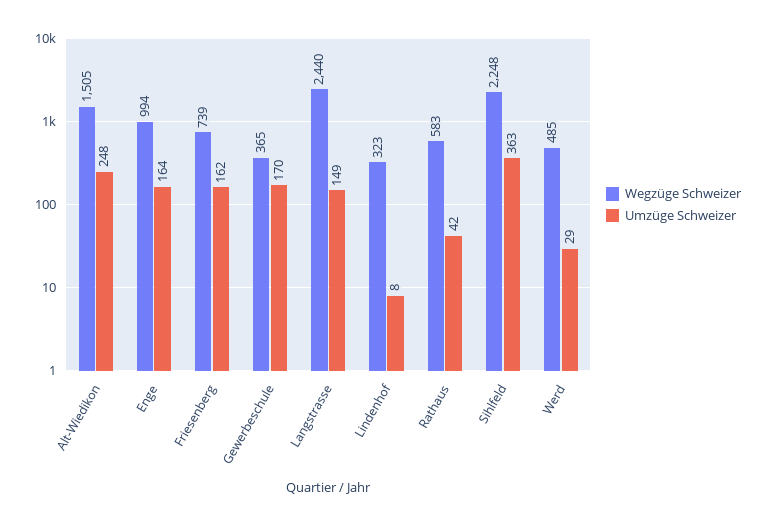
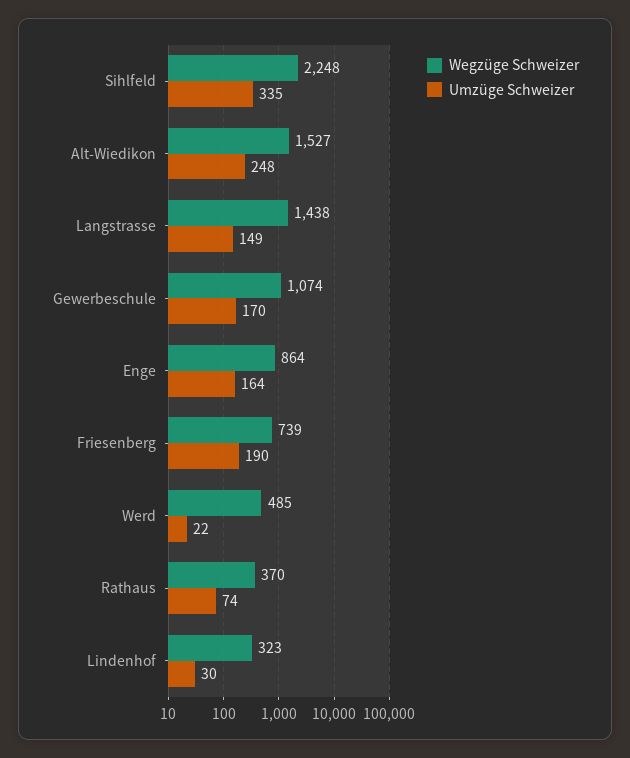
  {
    "Wegzüge Schweizer": {
-     "Alt-Wiedikon": 1505,
+     "Alt-Wiedikon": 1527,
-     "Enge": 994,
+     "Enge": 864,
      "Friesenberg": 739,
-     "Gewerbeschule": 365,
+     "Gewerbeschule": 1074,
-     "Langstrasse": 2440,
+     "Langstrasse": 1438,
      "Lindenhof": 323,
-     "Rathaus": 583,
+     "Rathaus": 370,
      "Sihlfeld": 2248,
      "Werd": 485
    },
    "Umzüge Schweizer": {
      "Alt-Wiedikon": 248,
      "Enge": 164,
-     "Friesenberg": 162,
+     "Friesenberg": 190,
      "Gewerbeschule": 170,
      "Langstrasse": 149,
-     "Lindenhof": 8,
+     "Lindenhof": 30,
-     "Rathaus": 42,
+     "Rathaus": 74,
-     "Sihlfeld": 363,
+     "Sihlfeld": 335,
-     "Werd": 29
+     "Werd": 22
    }
  }

